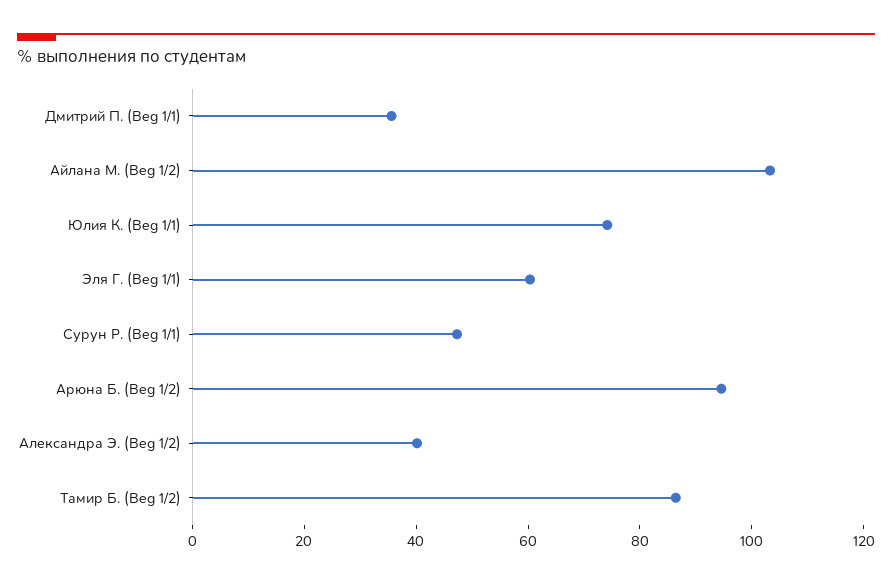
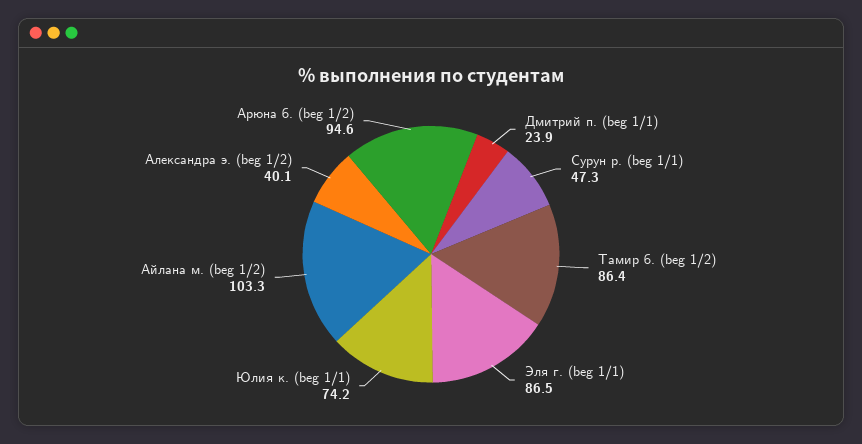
  {
-   "Дмитрий П. (Beg 1/1)": 35,
+   "Дмитрий П. (Beg 1/1)": 23.9,
    "Айлана М. (Beg 1/2)": 103.3,
    "Юлия К. (Beg 1/1)": 74.2,
-   "Эля Г. (Beg 1/1)": 60,
+   "Эля Г. (Beg 1/1)": 86.5,
    "Сурун Р. (Beg 1/1)": 47.3,
    "Арюна Б. (Beg 1/2)": 94.6,
    "Александра Э. (Beg 1/2)": 40.1,
    "Тамир Б. (Beg 1/2)": 86.4
  }

